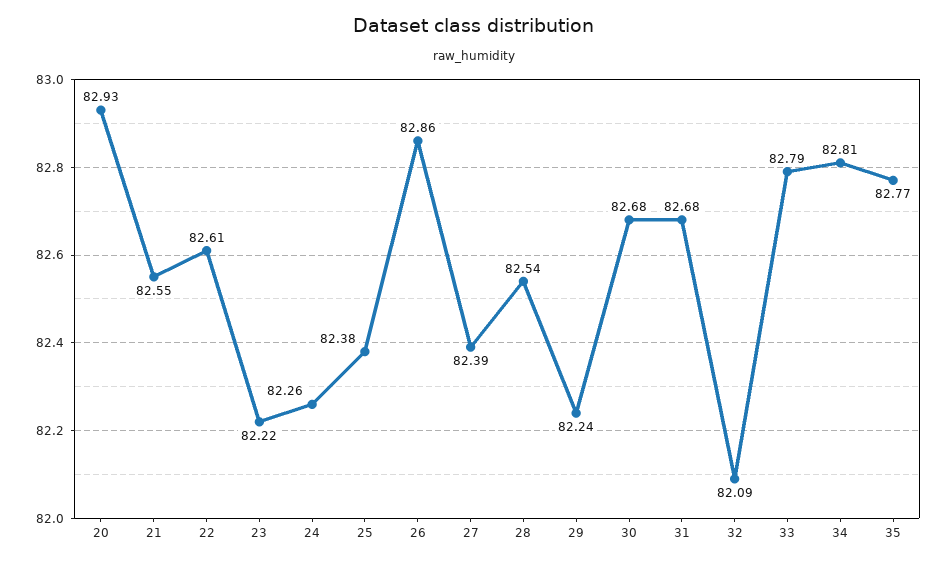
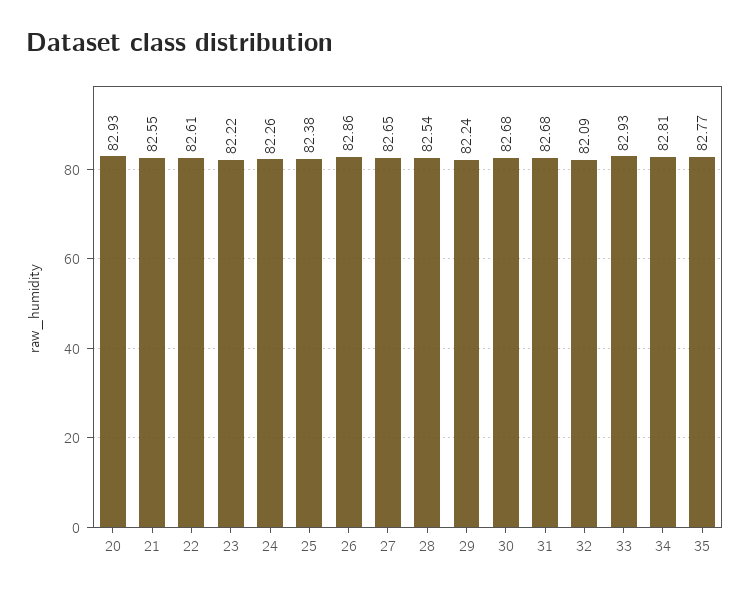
  {
    "20": 82.93,
    "21": 82.55,
    "22": 82.61,
    "23": 82.22,
    "24": 82.26,
    "25": 82.38,
    "26": 82.86,
-   "27": 82.39,
+   "27": 82.65,
    "28": 82.54,
    "29": 82.24,
    "30": 82.68,
    "31": 82.68,
    "32": 82.09,
-   "33": 82.79,
+   "33": 82.93,
    "34": 82.81,
    "35": 82.77
  }

